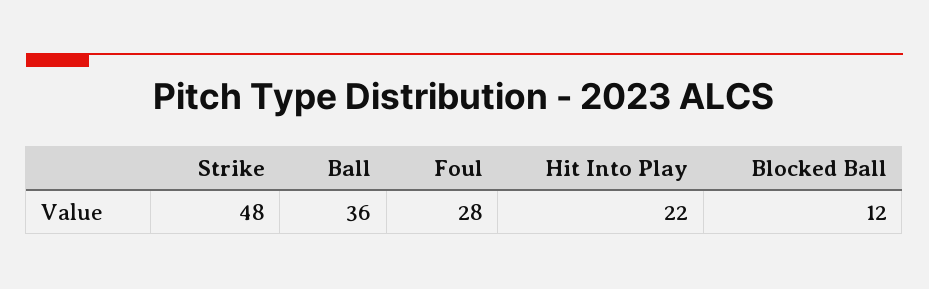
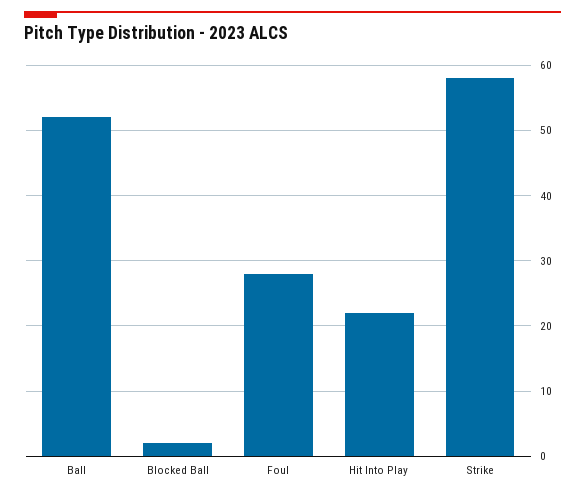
  {
-   "Strike": 48,
+   "Strike": 58,
-   "Ball": 36,
+   "Ball": 52,
    "Foul": 28,
    "Hit Into Play": 22,
-   "Blocked Ball": 12
+   "Blocked Ball": 2
  }

